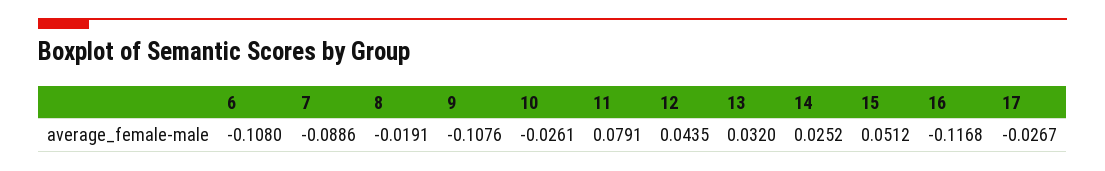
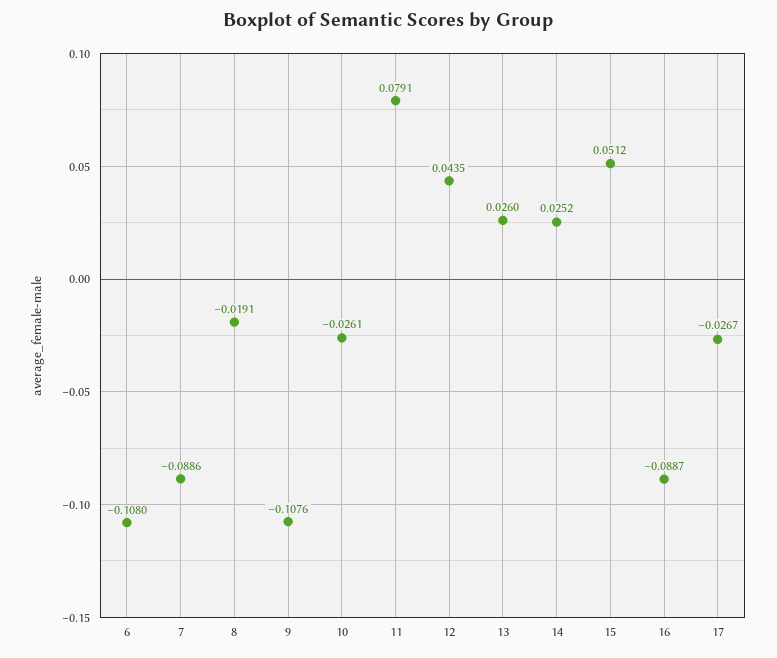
  {
    "6": -0.108,
    "7": -0.0886,
    "8": -0.0191,
    "9": -0.1076,
    "10": -0.0261,
    "11": 0.0791,
    "12": 0.0435,
-   "13": 0.032,
+   "13": 0.026,
    "14": 0.0252,
    "15": 0.0512,
-   "16": -0.1168,
+   "16": -0.0887,
    "17": -0.0267
  }

